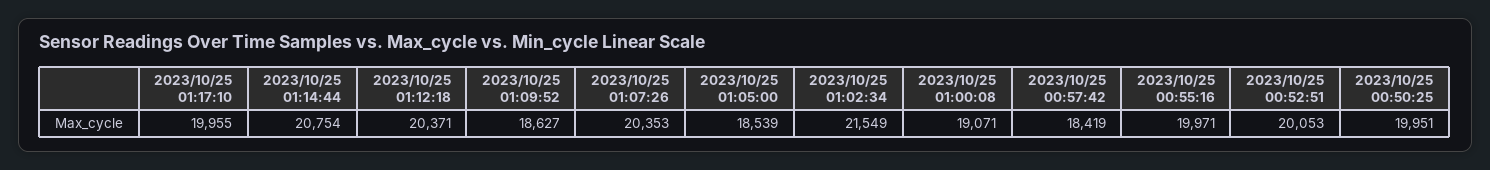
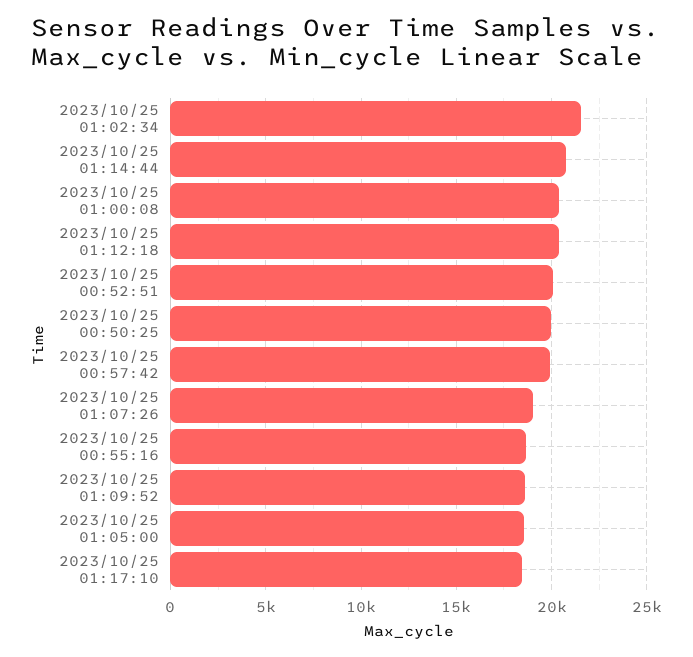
  {
-   "2023/10/25 01:17:10": 19955,
+   "2023/10/25 01:17:10": 18500,
    "2023/10/25 01:14:44": 20754,
    "2023/10/25 01:12:18": 20371,
    "2023/10/25 01:09:52": 18627,
-   "2023/10/25 01:07:26": 20353,
+   "2023/10/25 01:07:26": 19000,
    "2023/10/25 01:05:00": 18539,
    "2023/10/25 01:02:34": 21549,
-   "2023/10/25 01:00:08": 19071,
+   "2023/10/25 01:00:08": 20500,
-   "2023/10/25 00:57:42": 18419,
+   "2023/10/25 00:57:42": 20000,
-   "2023/10/25 00:55:16": 19971,
+   "2023/10/25 00:55:16": 18500,
    "2023/10/25 00:52:51": 20053,
    "2023/10/25 00:50:25": 19951
  }

